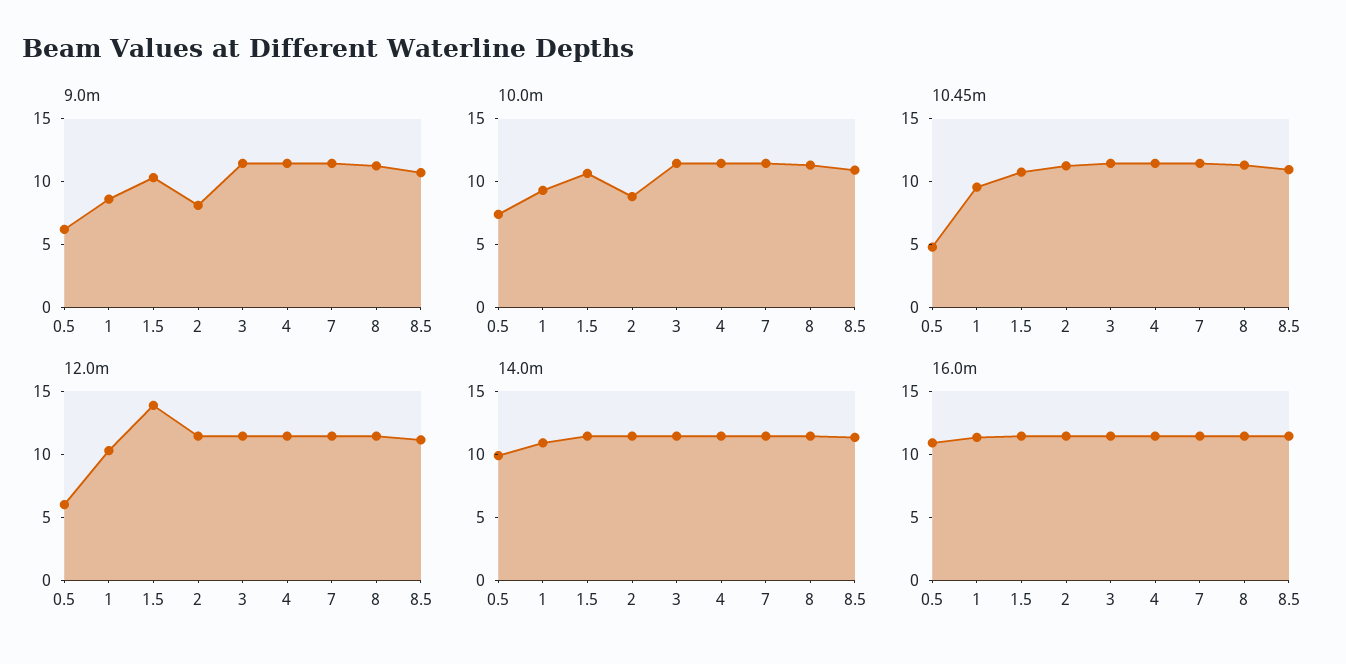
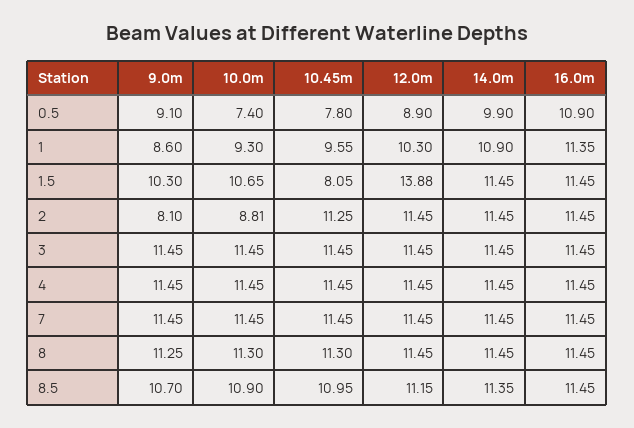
  {
    "9.0m": {
-     "0.5": 6,
+     "0.5": 9.1,
      "1": 8.6,
      "1.5": 10.3,
      "2": 8.1,
      "3": 11.45,
      "4": 11.45,
      "7": 11.45,
      "8": 11.25,
      "8.5": 10.7
    },
    "10.0m": {
      "0.5": 7.4,
      "1": 9.3,
      "1.5": 10.65,
      "2": 8.81,
      "3": 11.45,
      "4": 11.45,
      "7": 11.45,
      "8": 11.3,
      "8.5": 10.9
    },
    "10.45m": {
-     "0.5": 5,
+     "0.5": 7.8,
      "1": 9.55,
-     "1.5": 11,
+     "1.5": 8.05,
      "2": 11.25,
      "3": 11.45,
      "4": 11.45,
      "7": 11.45,
      "8": 11.3,
      "8.5": 10.95
    },
    "12.0m": {
-     "0.5": 6,
+     "0.5": 8.9,
      "1": 10.3,
      "1.5": 13.88,
      "2": 11.45,
      "3": 11.45,
      "4": 11.45,
      "7": 11.45,
      "8": 11.45,
      "8.5": 11.15
    },
    "14.0m": {
      "0.5": 9.9,
      "1": 10.9,
      "1.5": 11.45,
      "2": 11.45,
      "3": 11.45,
      "4": 11.45,
      "7": 11.45,
      "8": 11.45,
      "8.5": 11.35
    },
    "16.0m": {
      "0.5": 10.9,
      "1": 11.35,
      "1.5": 11.45,
      "2": 11.45,
      "3": 11.45,
      "4": 11.45,
      "7": 11.45,
      "8": 11.45,
      "8.5": 11.45
    }
  }

